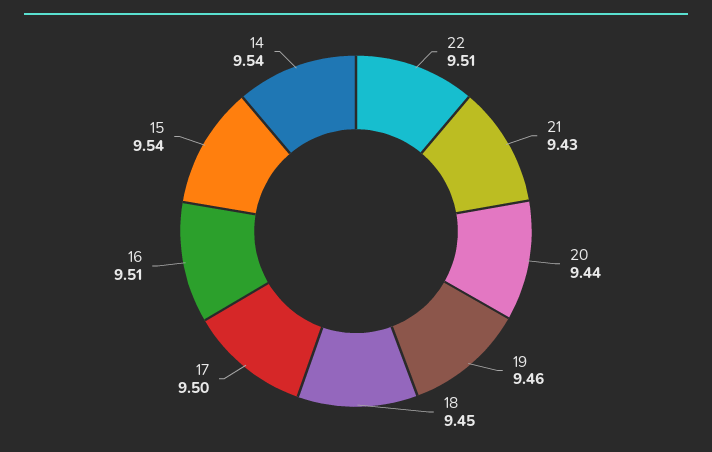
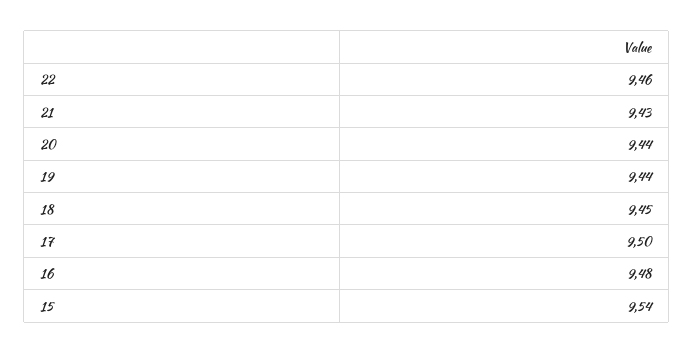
  {
-   "22": 9.51,
+   "22": 9.46,
    "21": 9.43,
    "20": 9.44,
-   "19": 9.46,
+   "19": 9.44,
    "18": 9.45,
    "17": 9.5,
-   "16": 9.51,
+   "16": 9.48,
-   "15": 9.54,
+   "15": 9.54
-   "14": 9.54
  }

